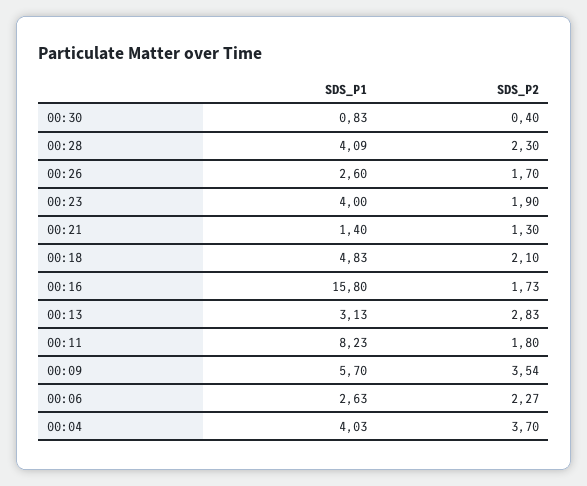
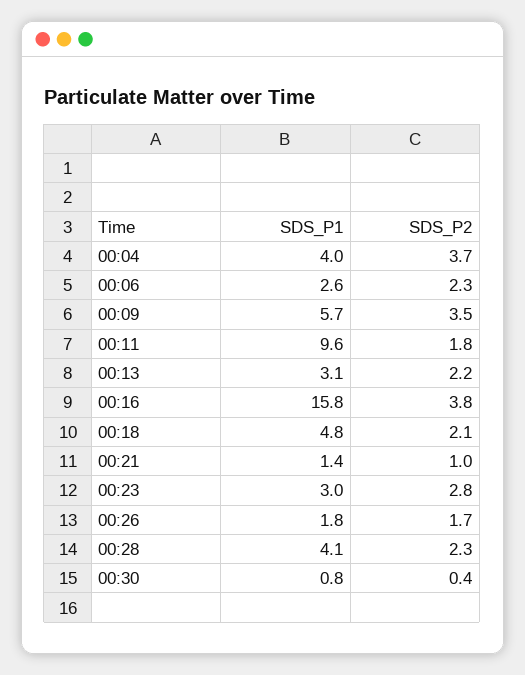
  {
    "SDS_P1": {
      "00:30": 0.83,
      "00:28": 4.09,
-     "00:26": 2.6,
+     "00:26": 1.8,
-     "00:23": 4,
+     "00:23": 3,
      "00:21": 1.4,
      "00:18": 4.83,
      "00:16": 15.8,
      "00:13": 3.13,
-     "00:11": 8.23,
+     "00:11": 9.6,
      "00:09": 5.7,
      "00:06": 2.63,
      "00:04": 4.03
    },
    "SDS_P2": {
      "00:30": 0.4,
      "00:28": 2.3,
      "00:26": 1.7,
-     "00:23": 1.9,
+     "00:23": 2.8,
-     "00:21": 1.3,
+     "00:21": 1,
      "00:18": 2.1,
-     "00:16": 1.73,
+     "00:16": 3.8,
-     "00:13": 2.83,
+     "00:13": 2.2,
      "00:11": 1.8,
      "00:09": 3.54,
      "00:06": 2.27,
      "00:04": 3.7
    }
  }

